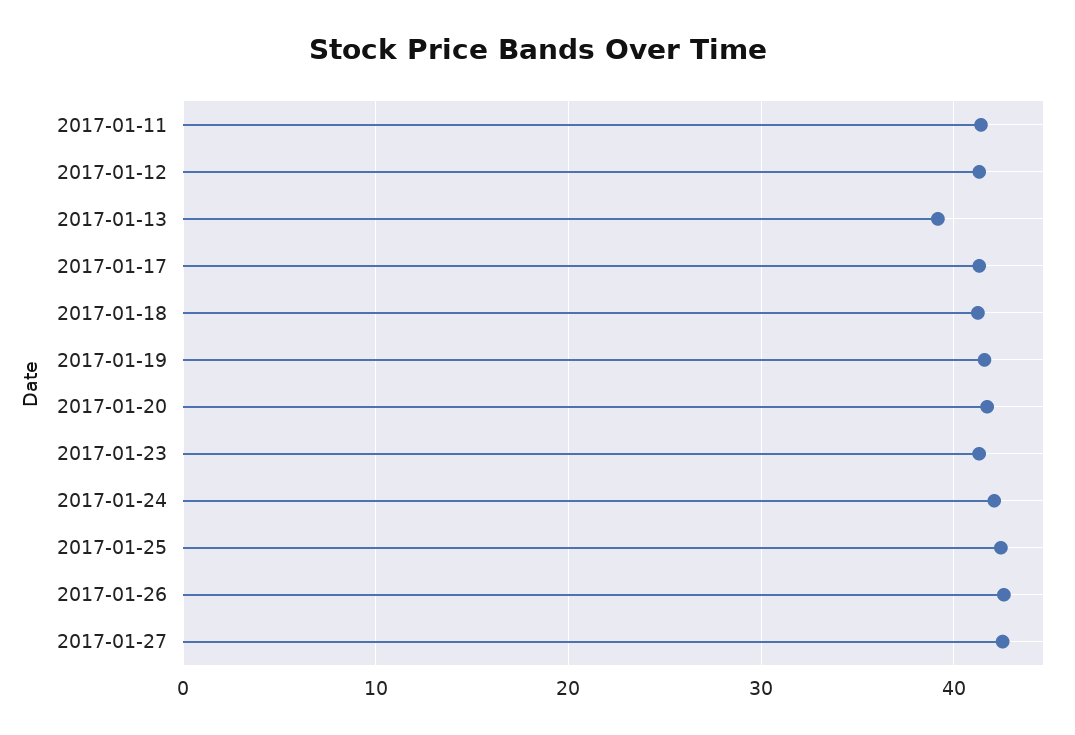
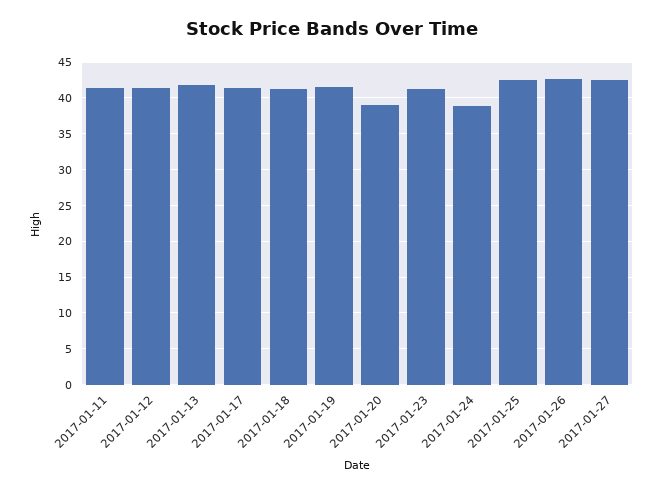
  {
    "2017-01-11": 41,
    "2017-01-12": 41,
-   "2017-01-13": 39,
+   "2017-01-13": 42,
    "2017-01-17": 41,
    "2017-01-18": 41,
    "2017-01-19": 42,
-   "2017-01-20": 42,
+   "2017-01-20": 39,
    "2017-01-23": 41,
-   "2017-01-24": 42,
+   "2017-01-24": 39,
    "2017-01-25": 42,
    "2017-01-26": 43,
    "2017-01-27": 43
  }

